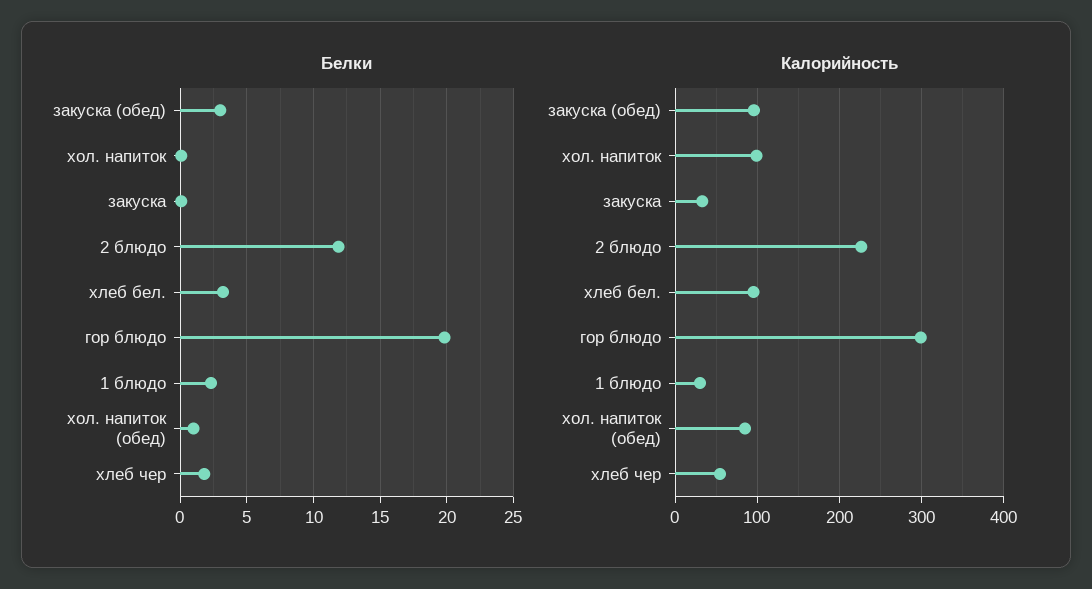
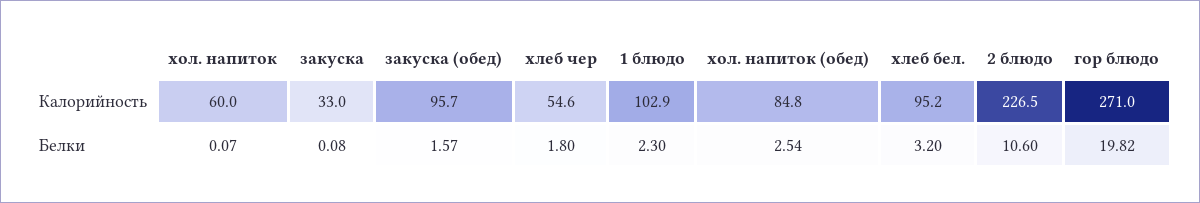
  {
    "Белки": {
-     "закуска (обед)": 3,
+     "закуска (обед)": 1.57,
      "хол. напиток": 0.07,
      "закуска": 0.08,
-     "2 блюдо": 12,
+     "2 блюдо": 10.6,
      "хлеб бел.": 3.2,
      "гор блюдо": 19.82,
      "1 блюдо": 2.3,
-     "хол. напиток (обед)": 1,
+     "хол. напиток (обед)": 2.54,
      "хлеб чер": 1.8
    },
    "Калорийность": {
      "закуска (обед)": 95.7,
-     "хол. напиток": 100,
+     "хол. напиток": 60,
      "закуска": 33,
      "2 блюдо": 226.5,
      "хлеб бел.": 95.2,
-     "гор блюдо": 300,
+     "гор блюдо": 271,
-     "1 блюдо": 30,
+     "1 блюдо": 102.9,
      "хол. напиток (обед)": 84.8,
      "хлеб чер": 54.6
    }
  }

